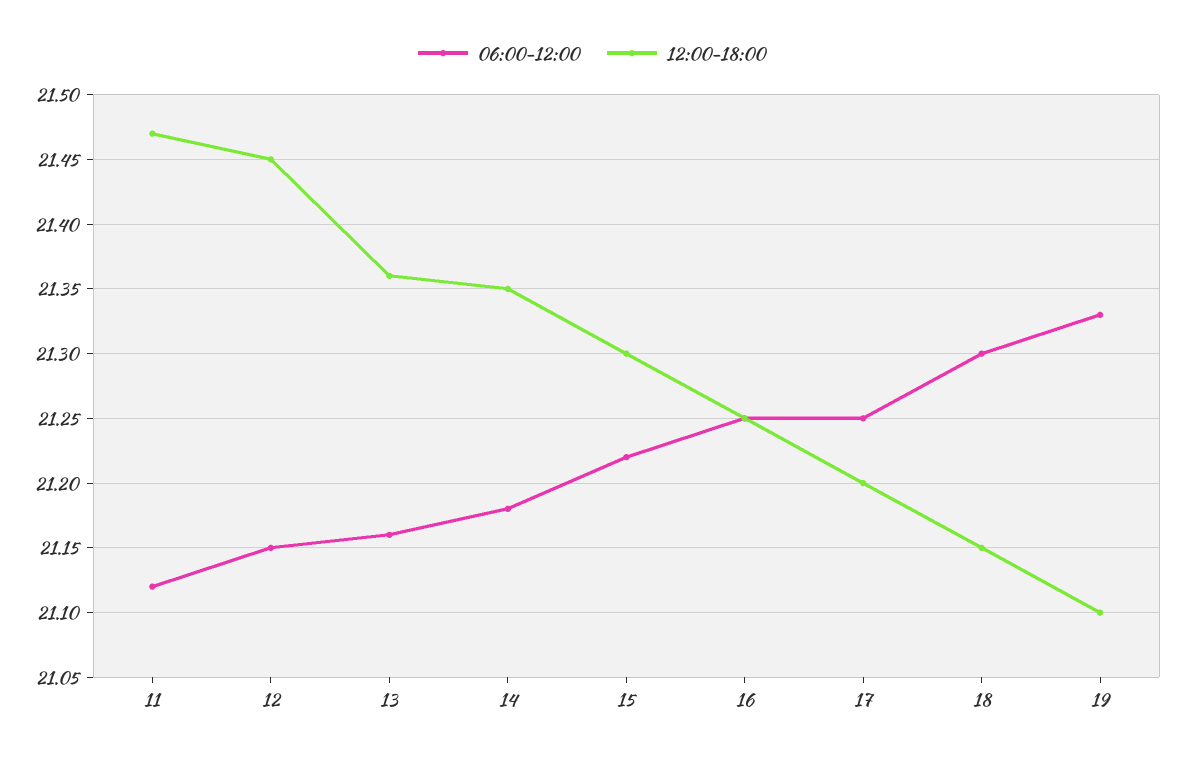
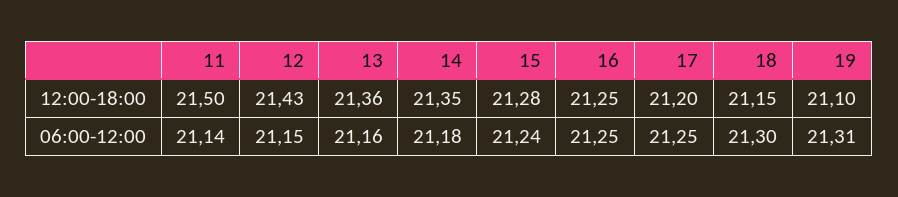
  {
    "06:00-12:00": {
-     "11": 21.12,
+     "11": 21.14,
      "12": 21.15,
      "13": 21.16,
      "14": 21.18,
-     "15": 21.22,
+     "15": 21.24,
      "16": 21.25,
      "17": 21.25,
      "18": 21.3,
-     "19": 21.33
+     "19": 21.31
    },
    "12:00-18:00": {
-     "11": 21.47,
+     "11": 21.5,
-     "12": 21.45,
+     "12": 21.43,
      "13": 21.36,
      "14": 21.35,
-     "15": 21.3,
+     "15": 21.28,
      "16": 21.25,
      "17": 21.2,
      "18": 21.15,
      "19": 21.1
    }
  }

